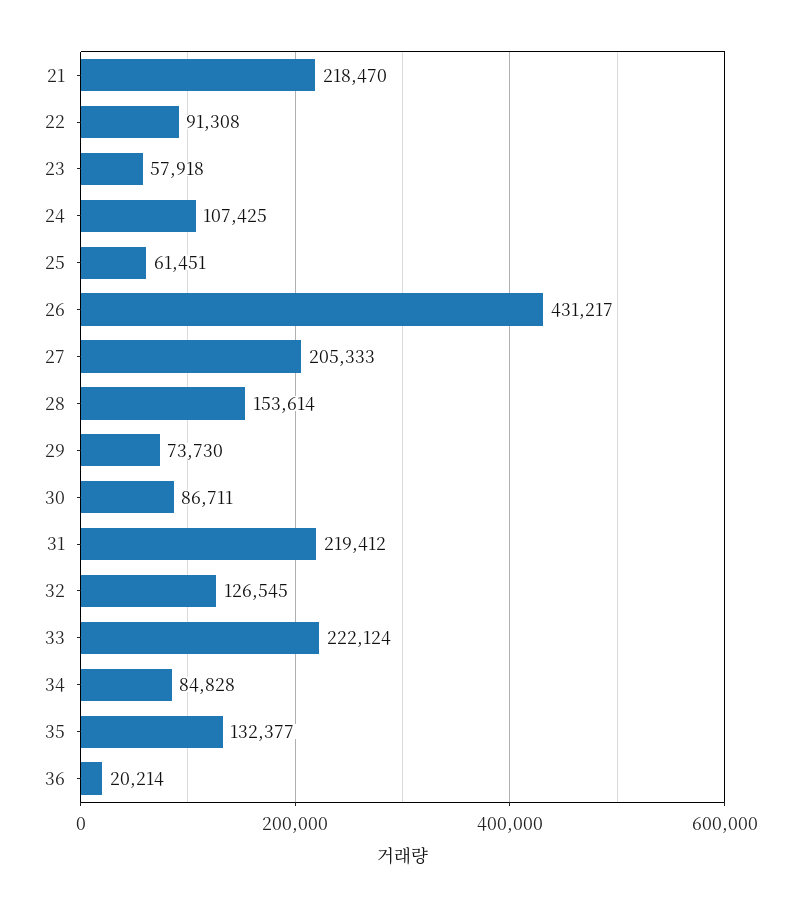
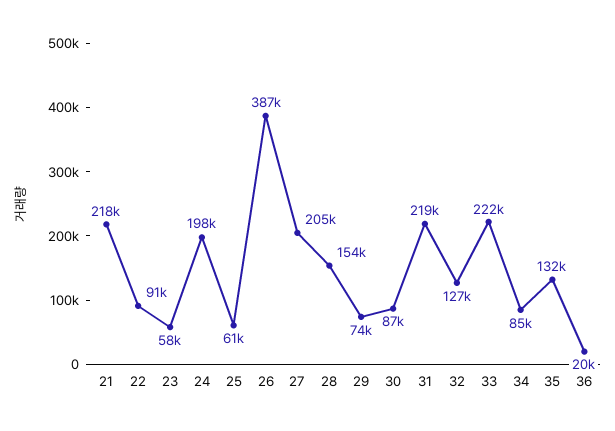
  {
    "21": 218470,
    "22": 91308,
    "23": 57918,
-   "24": 107425,
+   "24": 198000,
    "25": 61451,
-   "26": 431217,
+   "26": 387000,
    "27": 205333,
    "28": 153614,
    "29": 73730,
    "30": 86711,
    "31": 219412,
    "32": 126545,
    "33": 222124,
    "34": 84828,
    "35": 132377,
    "36": 20214
  }

